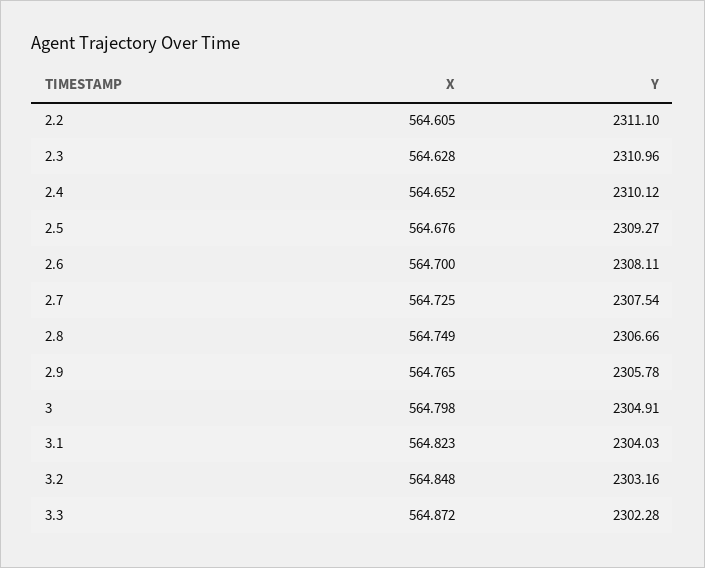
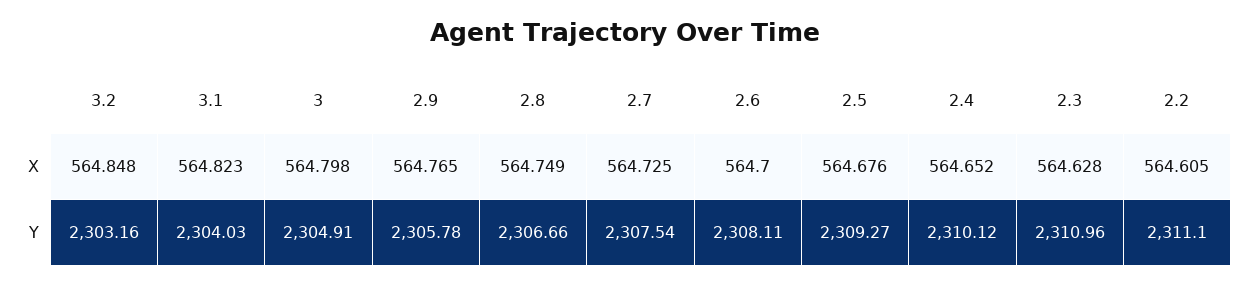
  {
    "X": {
      "2.2": 564.605,
      "2.3": 564.628,
      "2.4": 564.652,
      "2.5": 564.676,
      "2.6": 564.7,
      "2.7": 564.725,
      "2.8": 564.749,
      "2.9": 564.765,
      "3": 564.798,
      "3.1": 564.823,
-     "3.2": 564.848,
+     "3.2": 564.848
-     "3.3": 564.872
    },
    "Y": {
      "2.2": 2311.1,
      "2.3": 2310.96,
      "2.4": 2310.12,
      "2.5": 2309.27,
      "2.6": 2308.11,
      "2.7": 2307.54,
      "2.8": 2306.66,
      "2.9": 2305.78,
      "3": 2304.91,
      "3.1": 2304.03,
-     "3.2": 2303.16,
+     "3.2": 2303.16
-     "3.3": 2302.28
    }
  }

